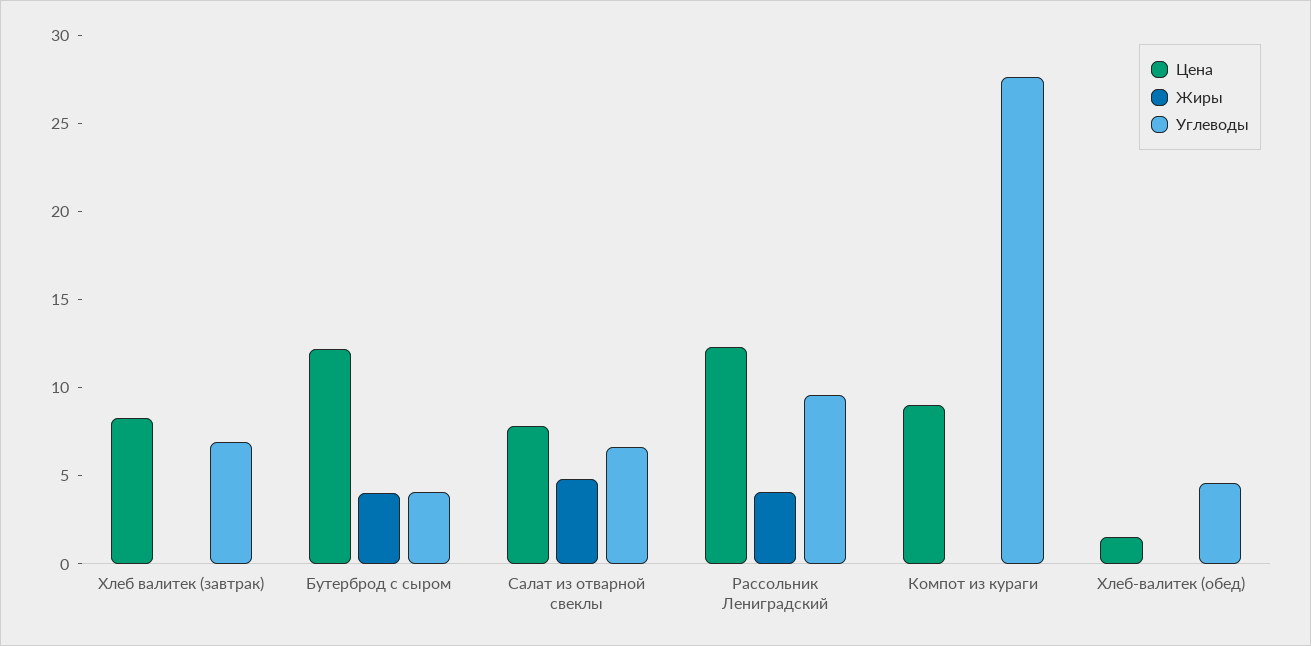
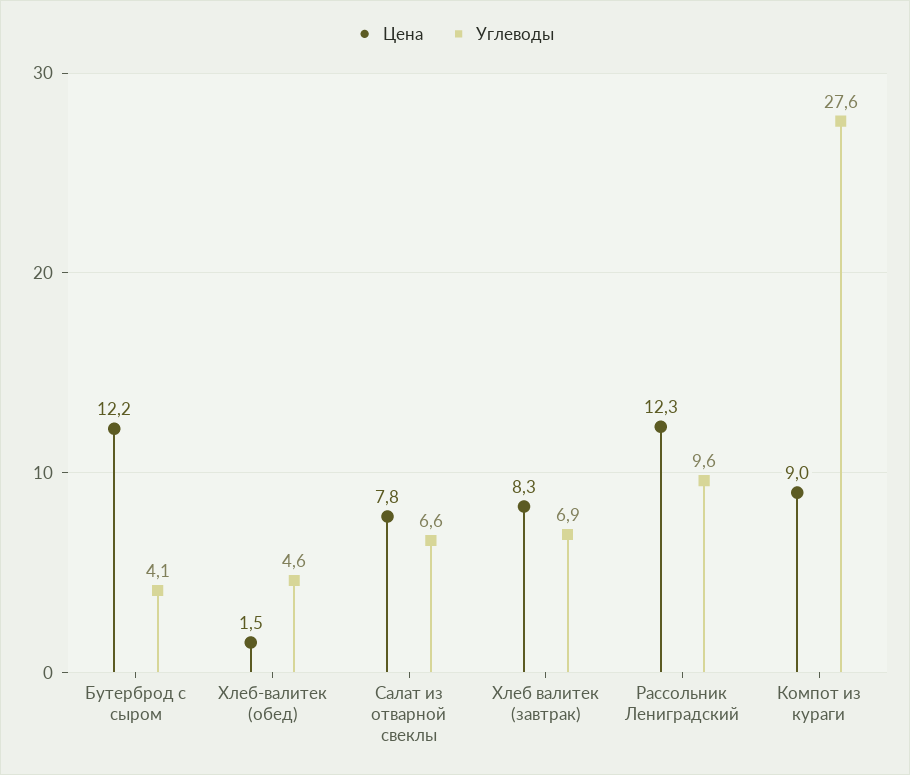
  {
    "Цена": {
      "Хлеб валитек (завтрак)": 8.3,
      "Бутерброд с сыром": 12.2,
      "Салат из отварной свеклы": 7.8,
      "Рассольник Лениградский": 12.3,
      "Компот из кураги": 9,
      "Хлеб-валитек (обед)": 1.5
    },
-   "Жиры": {
-     "Хлеб валитек (завтрак)": 0,
-     "Бутерброд с сыром": 4,
-     "Салат из отварной свеклы": 5,
-     "Рассольник Лениградский": 4,
-     "Компот из кураги": 0,
-     "Хлеб-валитек (обед)": 0
-   },
    "Углеводы": {
      "Хлеб валитек (завтрак)": 6.9,
      "Бутерброд с сыром": 4.1,
      "Салат из отварной свеклы": 6.6,
      "Рассольник Лениградский": 9.6,
      "Компот из кураги": 27.6,
      "Хлеб-валитек (обед)": 4.6
    }
  }

